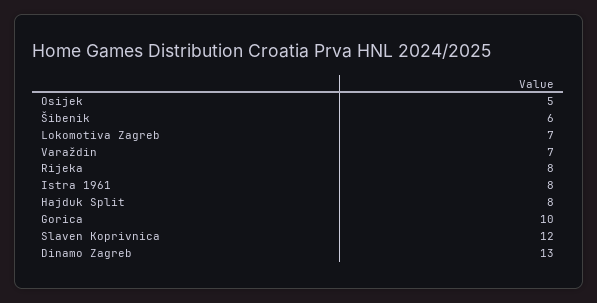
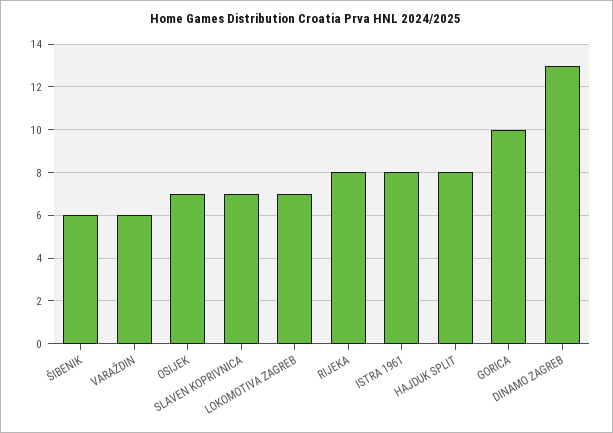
  {
-   "Osijek": 5,
+   "Osijek": 7,
    "Šibenik": 6,
    "Lokomotiva Zagreb": 7,
-   "Varaždin": 7,
+   "Varaždin": 6,
    "Rijeka": 8,
    "Istra 1961": 8,
    "Hajduk Split": 8,
    "Gorica": 10,
-   "Slaven Koprivnica": 12,
+   "Slaven Koprivnica": 7,
    "Dinamo Zagreb": 13
  }

